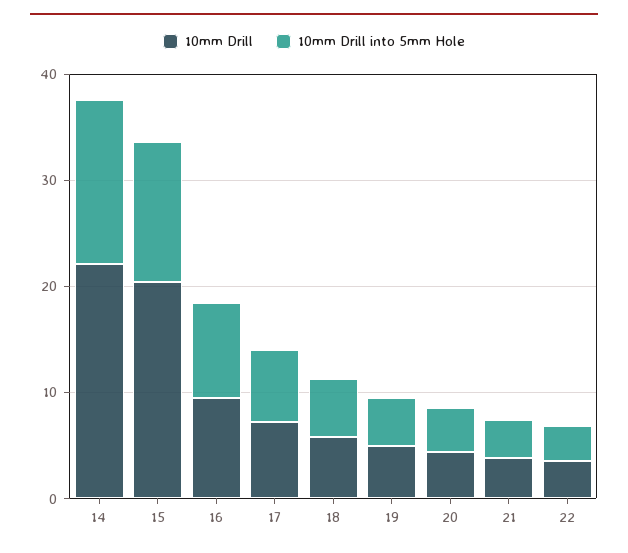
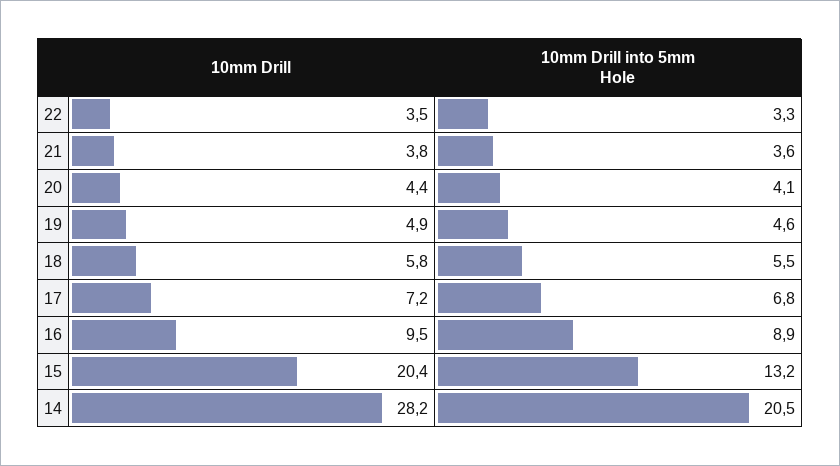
  {
    "10mm Drill": {
-     "14": 22,
+     "14": 28.2,
      "15": 20.4,
      "16": 9.5,
      "17": 7.2,
      "18": 5.8,
      "19": 4.9,
      "20": 4.4,
      "21": 3.8,
      "22": 3.5
    },
    "10mm Drill into 5mm Hole": {
-     "14": 16,
+     "14": 20.5,
      "15": 13.2,
      "16": 8.9,
      "17": 6.8,
      "18": 5.5,
      "19": 4.6,
      "20": 4.1,
      "21": 3.6,
      "22": 3.3
    }
  }

